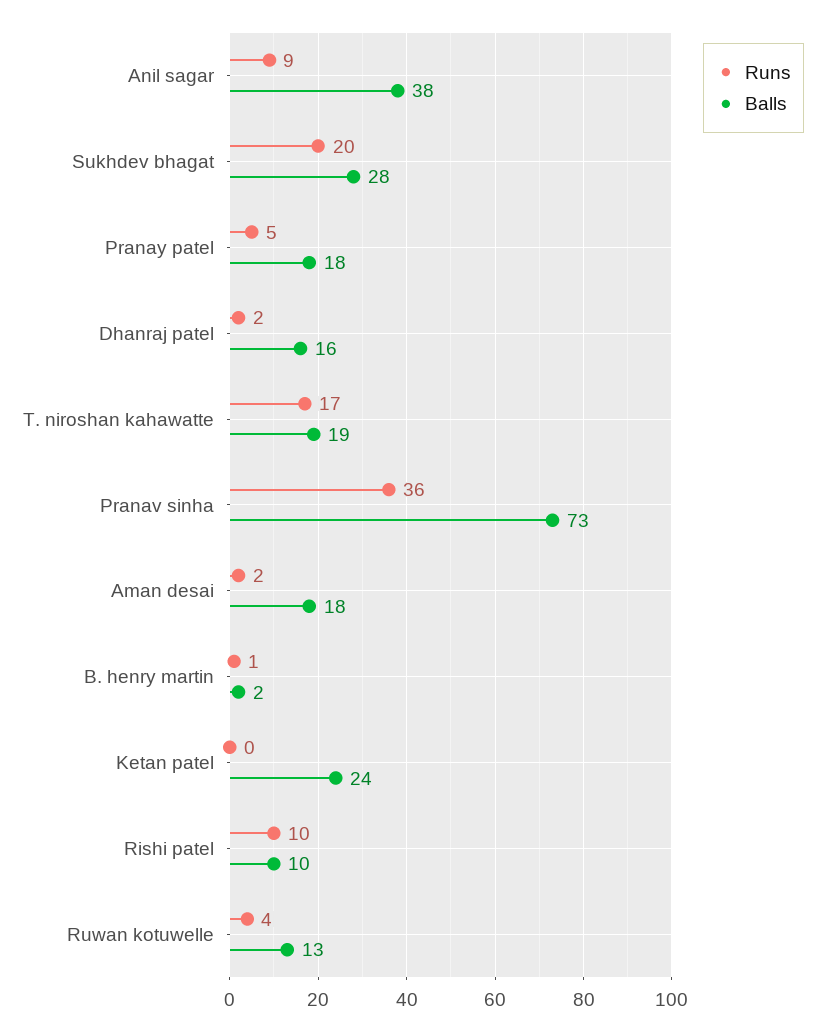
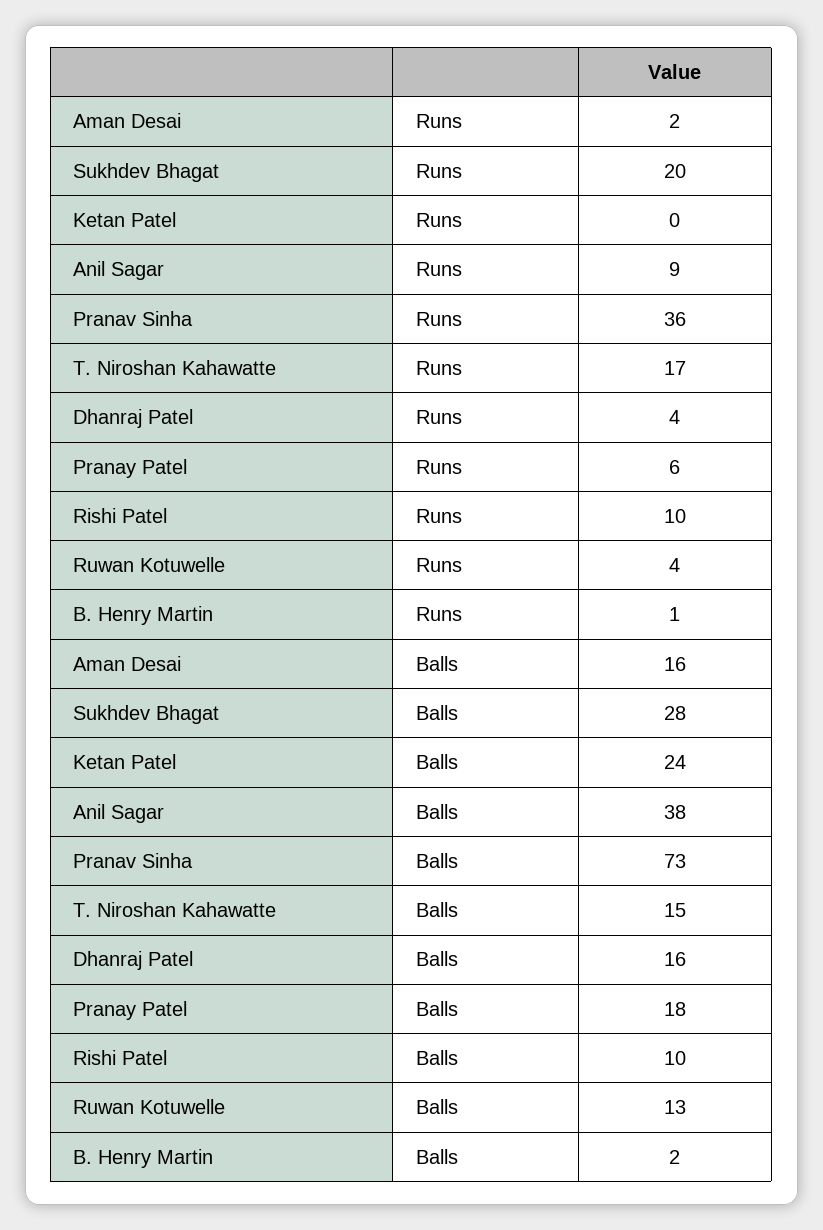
  {
    "Runs": {
      "Anil sagar": 9,
      "Sukhdev bhagat": 20,
-     "Pranay patel": 5,
+     "Pranay patel": 6,
-     "Dhanraj patel": 2,
+     "Dhanraj patel": 4,
      "T. niroshan kahawatte": 17,
      "Pranav sinha": 36,
      "Aman desai": 2,
      "B. henry martin": 1,
      "Ketan patel": 0,
      "Rishi patel": 10,
      "Ruwan kotuwelle": 4
    },
    "Balls": {
      "Anil sagar": 38,
      "Sukhdev bhagat": 28,
      "Pranay patel": 18,
      "Dhanraj patel": 16,
-     "T. niroshan kahawatte": 19,
+     "T. niroshan kahawatte": 15,
      "Pranav sinha": 73,
-     "Aman desai": 18,
+     "Aman desai": 16,
      "B. henry martin": 2,
      "Ketan patel": 24,
      "Rishi patel": 10,
      "Ruwan kotuwelle": 13
    }
  }

